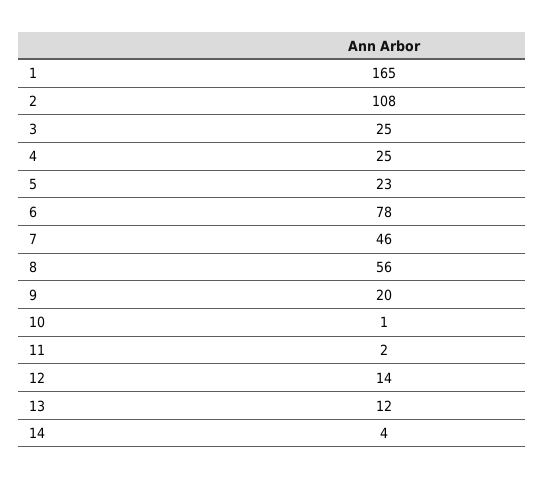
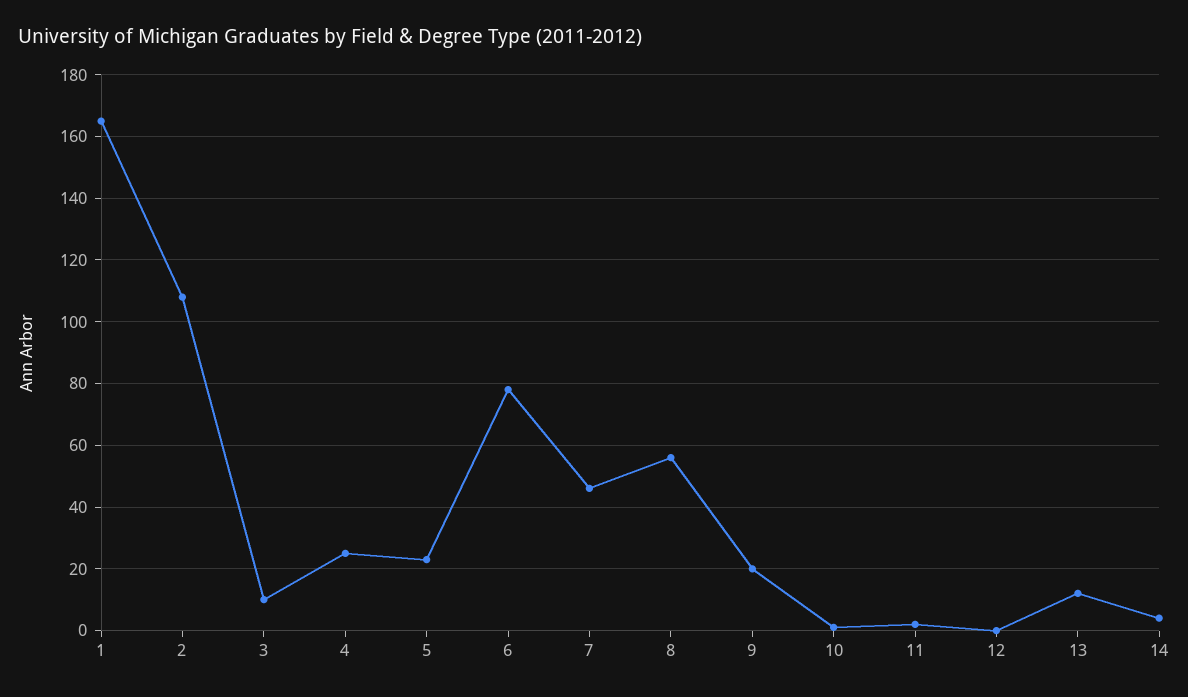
  {
    "1": 165,
    "2": 108,
-   "3": 25,
+   "3": 10,
    "4": 25,
    "5": 23,
    "6": 78,
    "7": 46,
    "8": 56,
    "9": 20,
    "10": 1,
    "11": 2,
-   "12": 14,
+   "12": 0,
    "13": 12,
    "14": 4
  }

